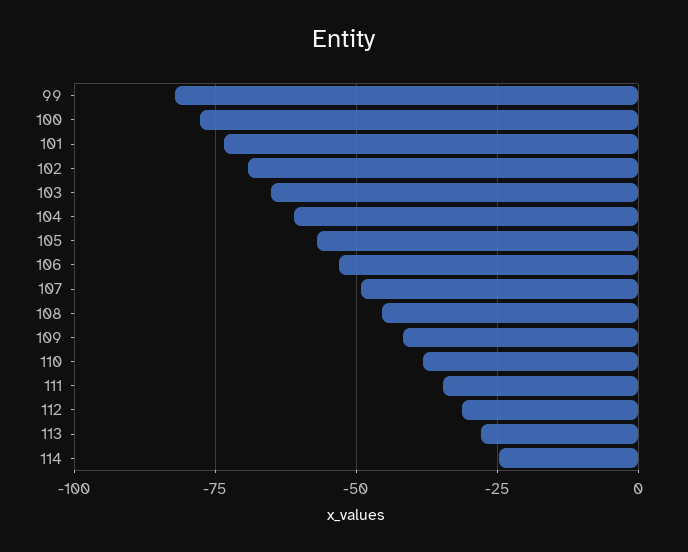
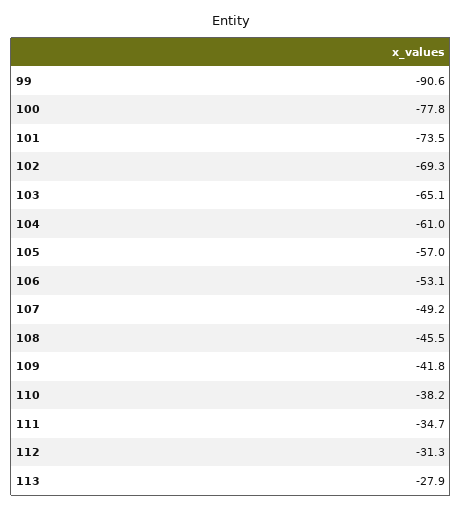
  {
-   "99": -82.5,
+   "99": -90.6,
    "100": -77.8,
    "101": -73.5,
    "102": -69.3,
    "103": -65.1,
    "104": -61,
    "105": -57,
    "106": -53.1,
    "107": -49.2,
    "108": -45.5,
    "109": -41.8,
    "110": -38.2,
    "111": -34.7,
    "112": -31.3,
-   "113": -27.9,
+   "113": -27.9
-   "114": -25
  }

